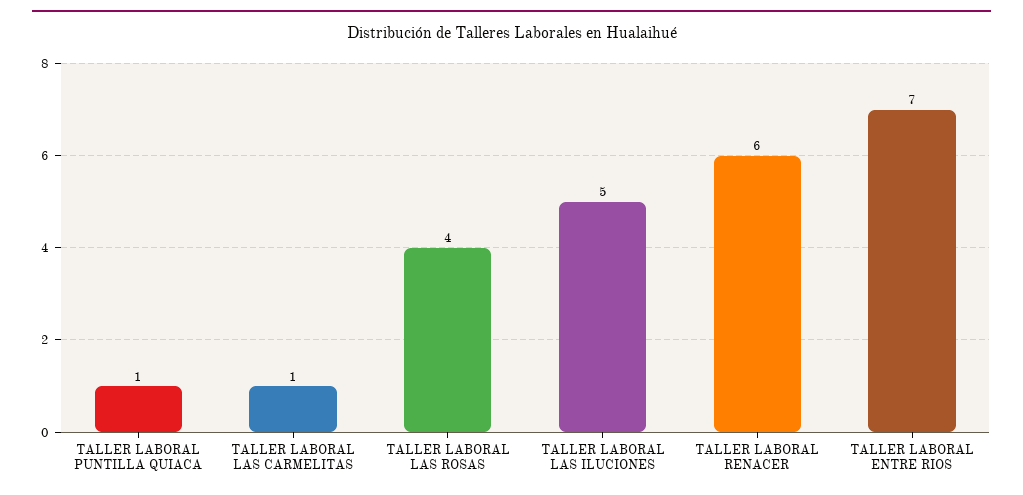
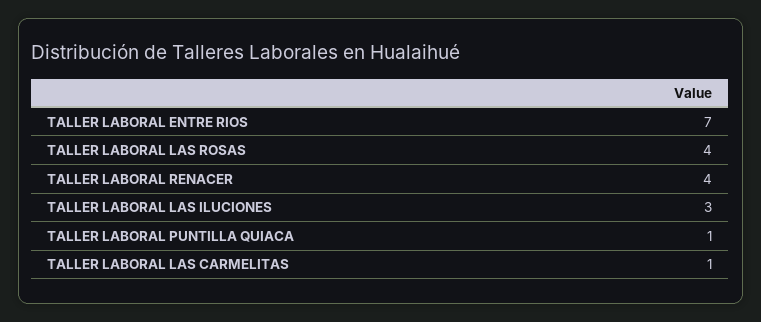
  {
    "TALLER LABORAL PUNTILLA QUIACA": 1,
    "TALLER LABORAL LAS CARMELITAS": 1,
    "TALLER LABORAL LAS ROSAS": 4,
-   "TALLER LABORAL LAS ILUCIONES": 5,
+   "TALLER LABORAL LAS ILUCIONES": 3,
-   "TALLER LABORAL RENACER": 6,
+   "TALLER LABORAL RENACER": 4,
    "TALLER LABORAL ENTRE RIOS": 7
  }

